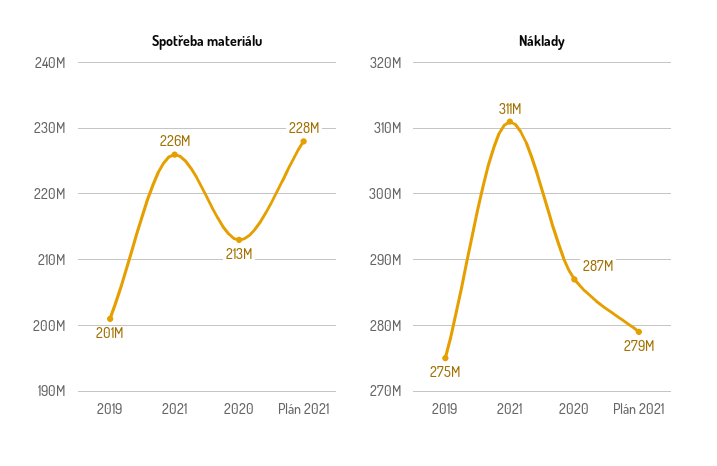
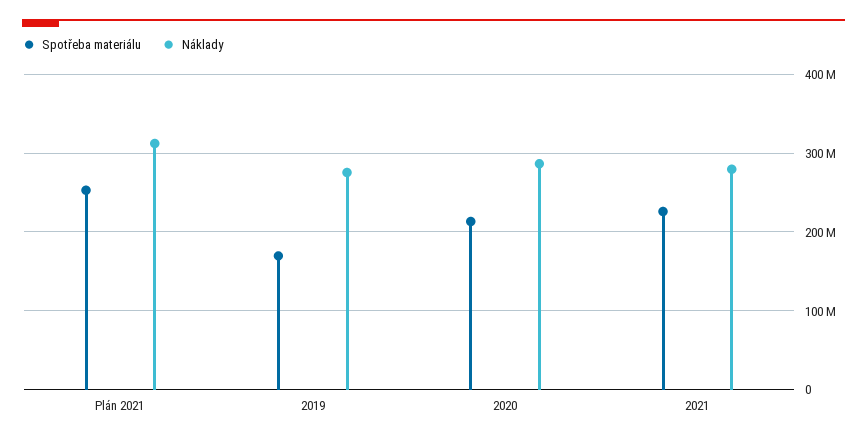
  {
    "Spotřeba materiálu": {
-     "2019": 201000000,
+     "2019": 170000000,
      "2021": 226000000,
      "2020": 213000000,
-     "Plán 2021": 228000000
+     "Plán 2021": 250000000
    },
    "Náklady": {
      "2019": 275000000,
-     "2021": 311000000,
+     "2021": 280000000,
      "2020": 287000000,
-     "Plán 2021": 279000000
+     "Plán 2021": 310000000
    }
  }

